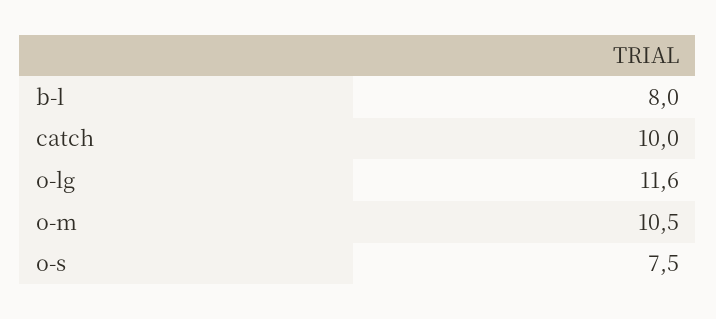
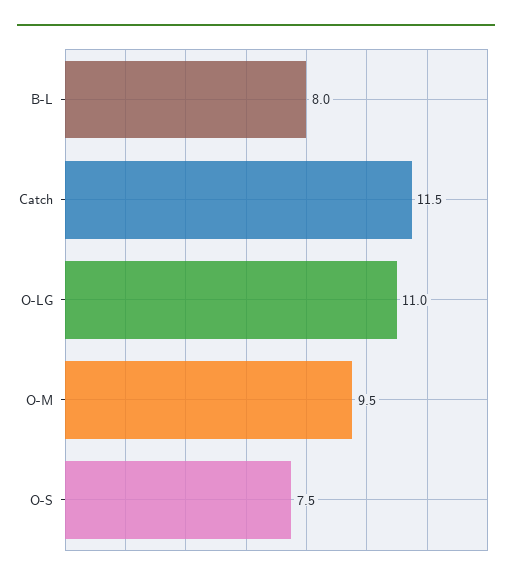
  {
    "b-l": 8,
-   "catch": 10,
+   "catch": 11.5,
-   "o-lg": 11.6,
+   "o-lg": 11,
-   "o-m": 10.5,
+   "o-m": 9.5,
    "o-s": 7.5
  }

